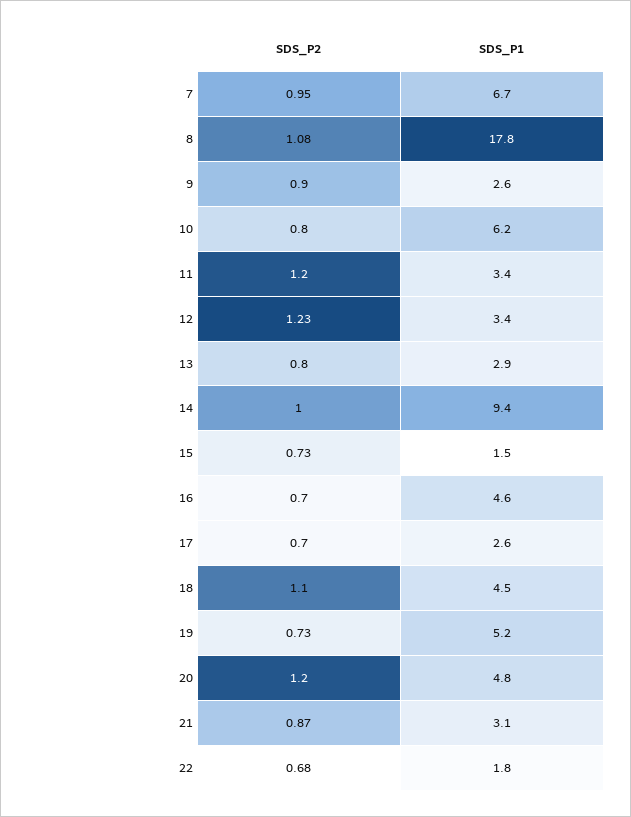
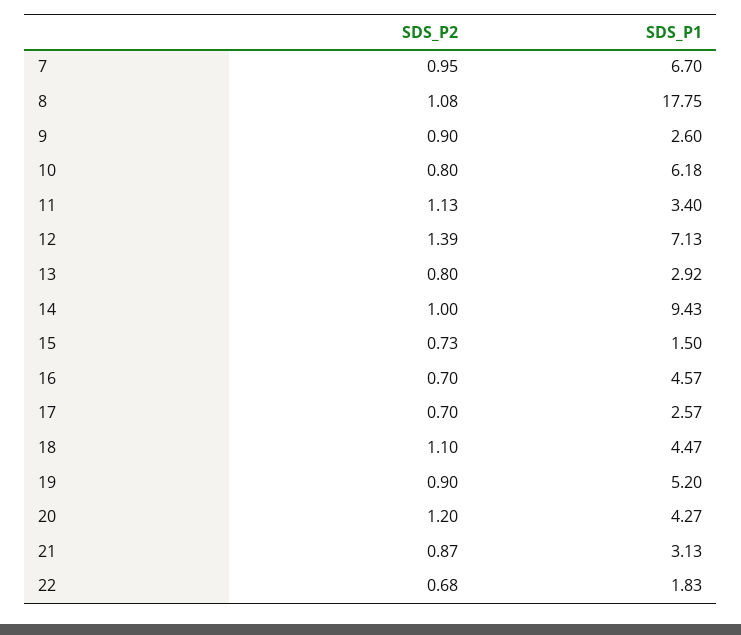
  {
    "SDS_P2": {
      "7": 0.95,
      "8": 1.08,
      "9": 0.9,
      "10": 0.8,
-     "11": 1.2,
+     "11": 1.13,
-     "12": 1.23,
+     "12": 1.39,
      "13": 0.8,
      "14": 1,
      "15": 0.73,
      "16": 0.7,
      "17": 0.7,
      "18": 1.1,
-     "19": 0.73,
+     "19": 0.9,
      "20": 1.2,
      "21": 0.87,
      "22": 0.68
    },
    "SDS_P1": {
      "7": 6.7,
      "8": 17.75,
      "9": 2.6,
      "10": 6.18,
      "11": 3.4,
-     "12": 3.4,
+     "12": 7.13,
      "13": 2.92,
      "14": 9.43,
      "15": 1.5,
      "16": 4.57,
      "17": 2.57,
      "18": 4.47,
      "19": 5.2,
-     "20": 4.8,
+     "20": 4.27,
      "21": 3.13,
      "22": 1.83
    }
  }

